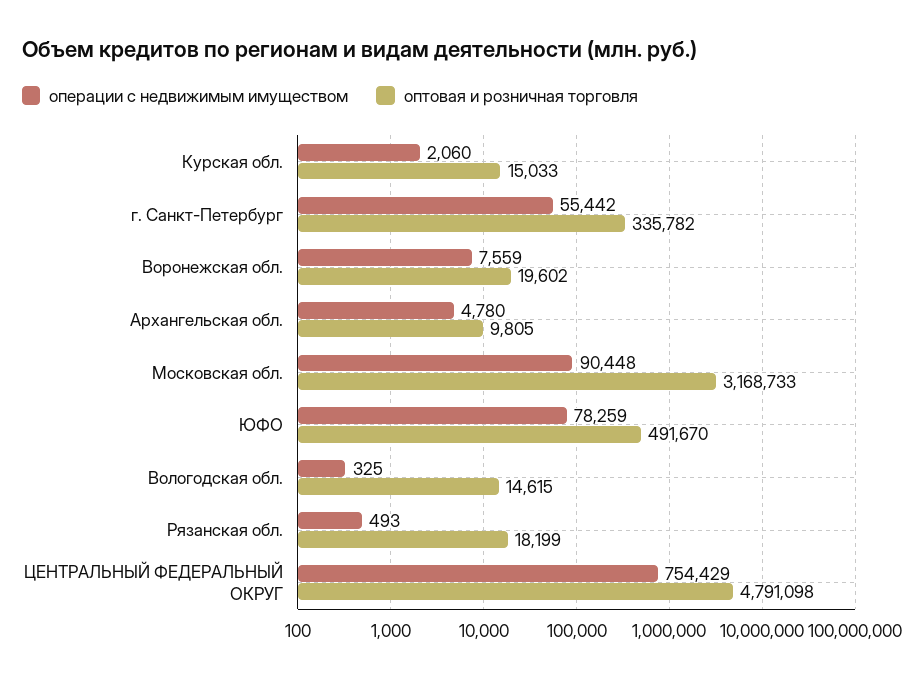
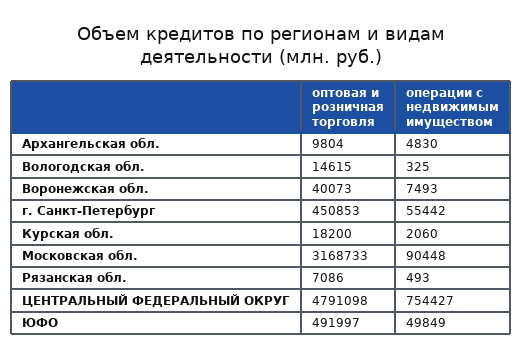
  {
    "операции с недвижимым имуществом": {
      "Курская обл.": 2060,
      "г. Санкт-Петербург": 55442,
-     "Воронежская обл.": 7559,
+     "Воронежская обл.": 7493,
-     "Архангельская обл.": 4780,
+     "Архангельская обл.": 4830,
      "Московская обл.": 90448,
-     "ЮФО": 78259,
+     "ЮФО": 49849,
      "Вологодская обл.": 325,
      "Рязанская обл.": 493,
-     "ЦЕНТРАЛЬНЫЙ ФЕДЕРАЛЬНЫЙ ОКРУГ": 754429
+     "ЦЕНТРАЛЬНЫЙ ФЕДЕРАЛЬНЫЙ ОКРУГ": 754427
    },
    "оптовая и розничная торговля": {
-     "Курская обл.": 15033,
+     "Курская обл.": 18200,
-     "г. Санкт-Петербург": 335782,
+     "г. Санкт-Петербург": 450853,
-     "Воронежская обл.": 19602,
+     "Воронежская обл.": 40073,
-     "Архангельская обл.": 9805,
+     "Архангельская обл.": 9804,
      "Московская обл.": 3168733,
-     "ЮФО": 491670,
+     "ЮФО": 491997,
      "Вологодская обл.": 14615,
-     "Рязанская обл.": 18199,
+     "Рязанская обл.": 7086,
      "ЦЕНТРАЛЬНЫЙ ФЕДЕРАЛЬНЫЙ ОКРУГ": 4791098
    }
  }

